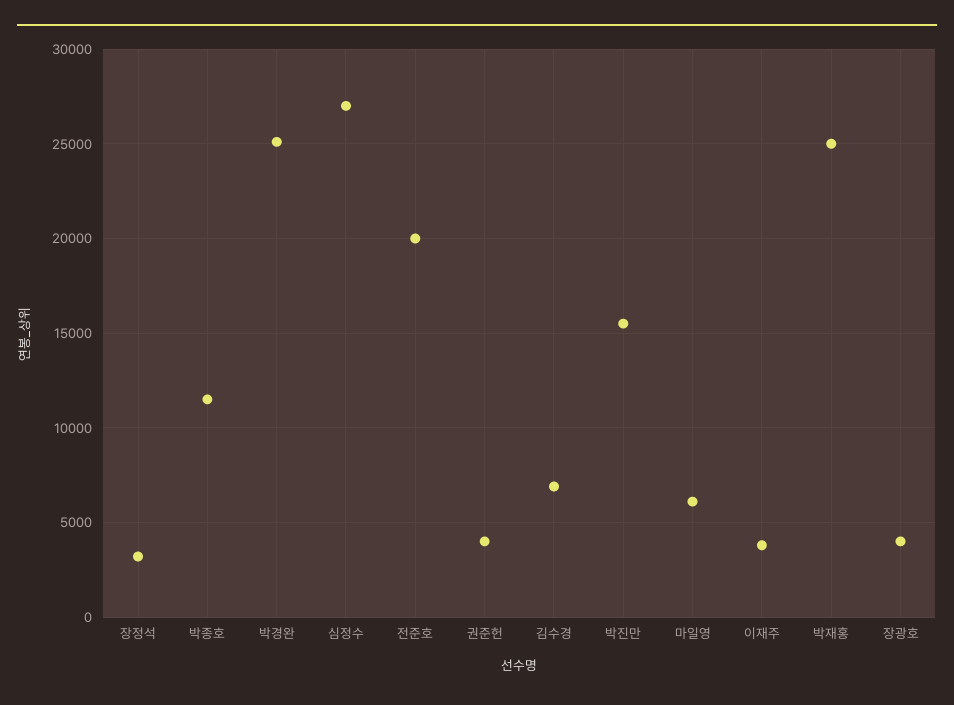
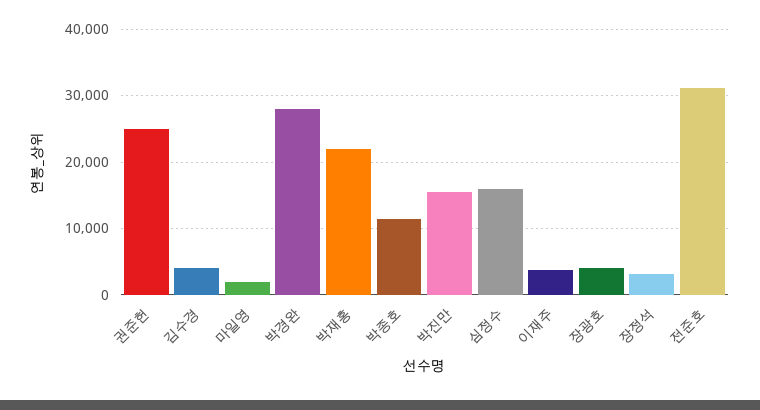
  {
    "장정석": 3000,
    "박종호": 11500,
-   "박경완": 25000,
+   "박경완": 28000,
-   "심정수": 27000,
+   "심정수": 16000,
-   "전준호": 20000,
+   "전준호": 31000,
-   "권준헌": 4000,
+   "권준헌": 25000,
-   "김수경": 7000,
+   "김수경": 4000,
    "박진만": 15500,
-   "마일영": 6000,
+   "마일영": 2000,
    "이재주": 4000,
-   "박재홍": 25000,
+   "박재홍": 22000,
    "장광호": 4000
  }

